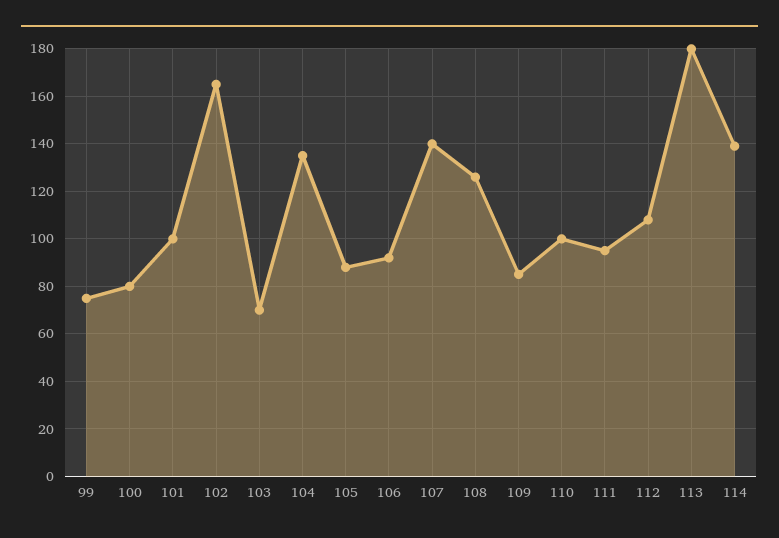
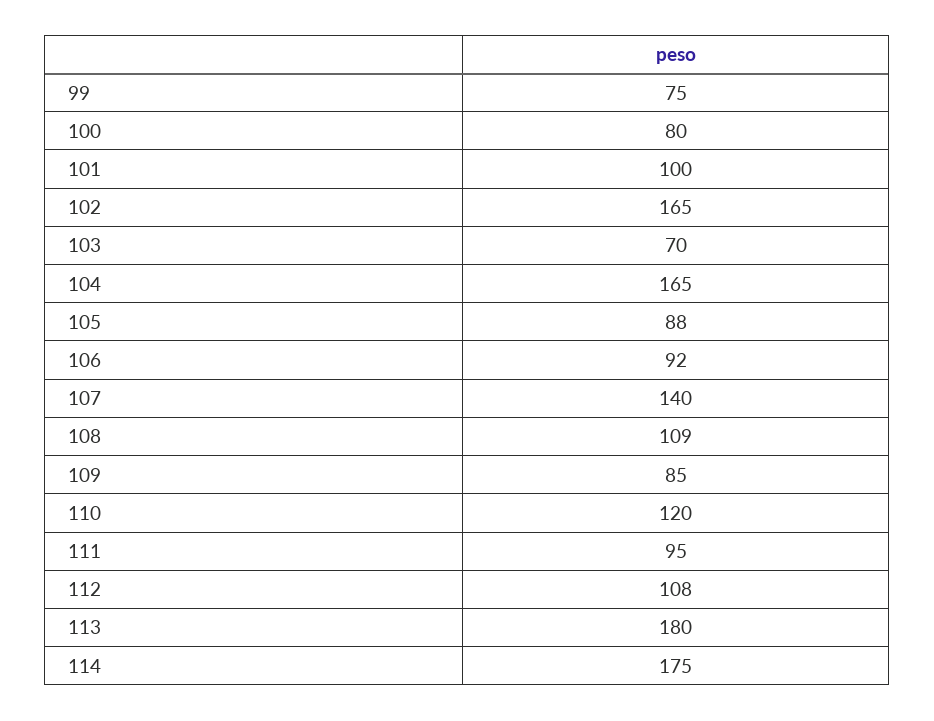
  {
    "99": 75,
    "100": 80,
    "101": 100,
    "102": 165,
    "103": 70,
-   "104": 135,
+   "104": 165,
    "105": 88,
    "106": 92,
    "107": 140,
-   "108": 125,
+   "108": 109,
    "109": 85,
-   "110": 100,
+   "110": 120,
    "111": 95,
    "112": 108,
    "113": 180,
-   "114": 140
+   "114": 175
  }

